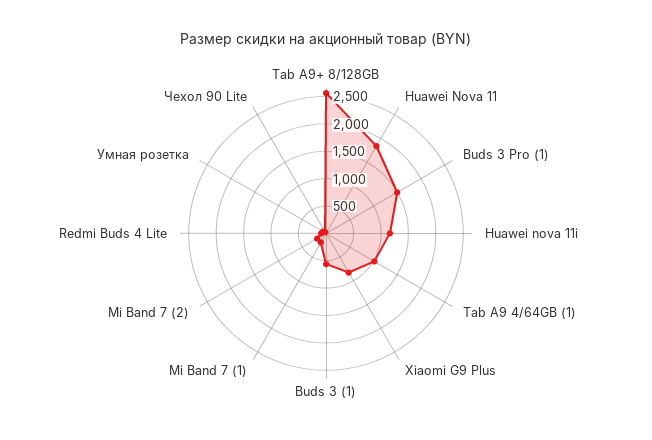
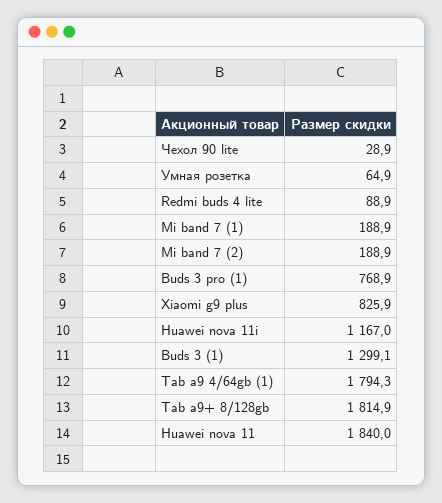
  {
-   "Tab A9+ 8/128GB": 2500,
+   "Tab A9+ 8/128GB": 1814.9,
    "Huawei Nova 11": 1840,
-   "Buds 3 Pro (1)": 1500,
+   "Buds 3 Pro (1)": 768.9,
    "Huawei nova 11i": 1167,
-   "Tab A9 4/64GB (1)": 1000,
+   "Tab A9 4/64GB (1)": 1794.3,
    "Xiaomi G9 Plus": 825.9,
-   "Buds 3 (1)": 500,
+   "Buds 3 (1)": 1299.1,
    "Mi Band 7 (1)": 188.9,
    "Mi Band 7 (2)": 188.9,
    "Redmi Buds 4 Lite": 88.9,
    "Умная розетка": 64.9,
    "Чехол 90 Lite": 28.9
  }

